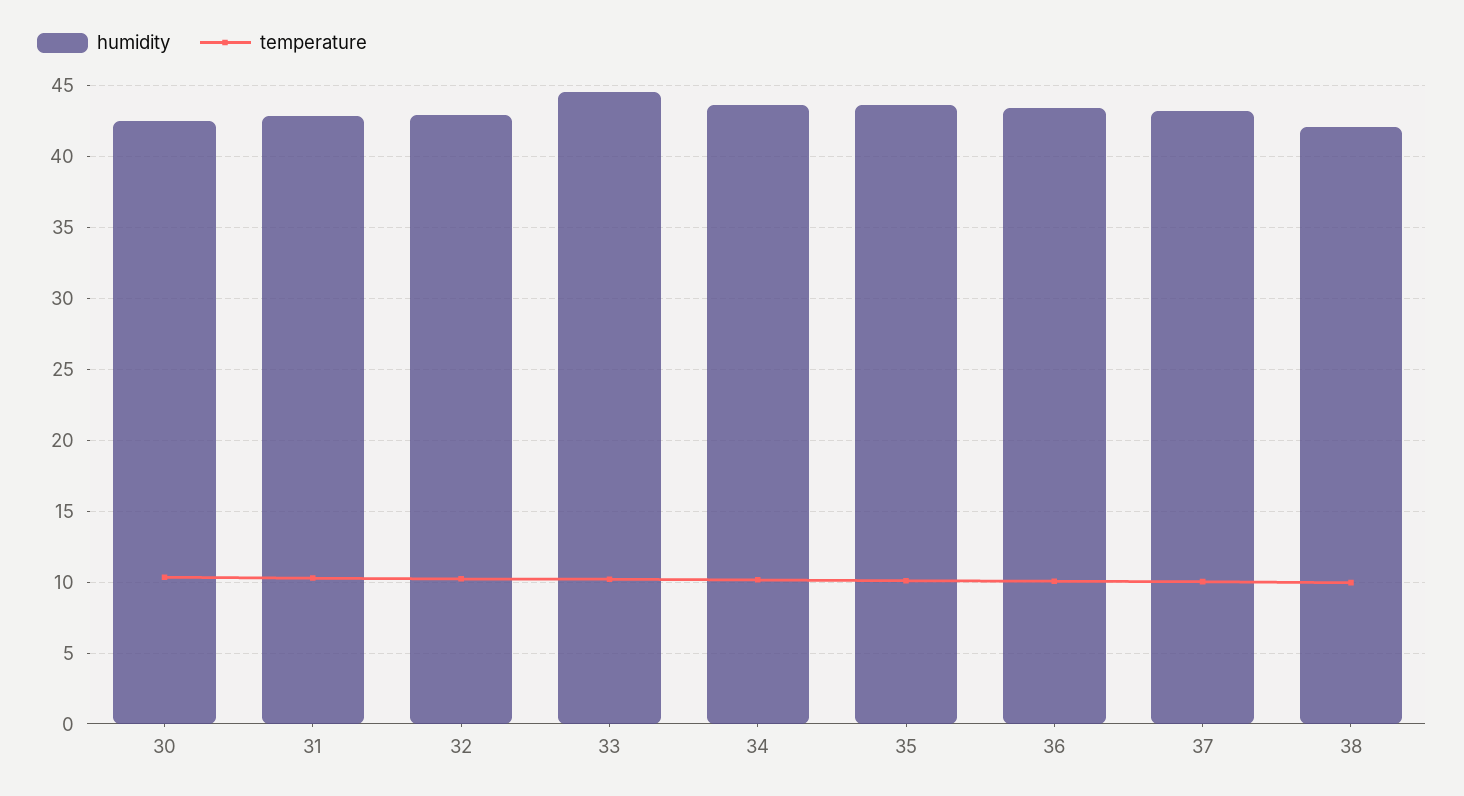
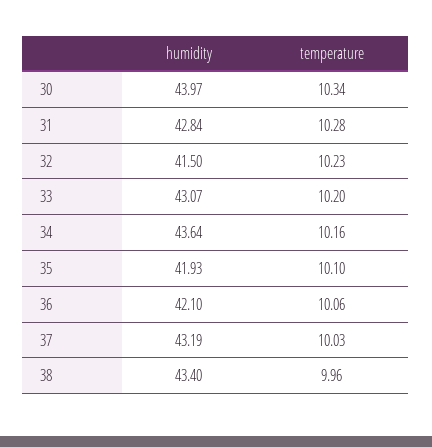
  {
    "humidity": {
-     "30": 42.5,
+     "30": 43.97,
      "31": 42.84,
-     "32": 43,
+     "32": 41.5,
-     "33": 44.5,
+     "33": 43.07,
      "34": 43.64,
-     "35": 43.5,
+     "35": 41.93,
-     "36": 43.5,
+     "36": 42.1,
      "37": 43.19,
-     "38": 42
+     "38": 43.4
    },
    "temperature": {
      "30": 10.34,
      "31": 10.28,
      "32": 10.23,
      "33": 10.2,
      "34": 10.16,
      "35": 10.1,
      "36": 10.06,
      "37": 10.03,
      "38": 9.96
    }
  }

